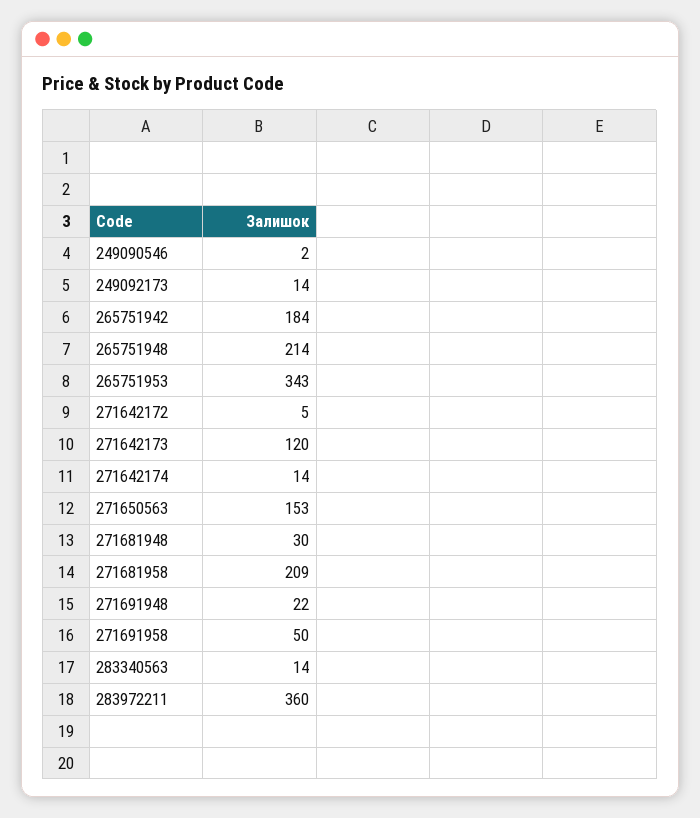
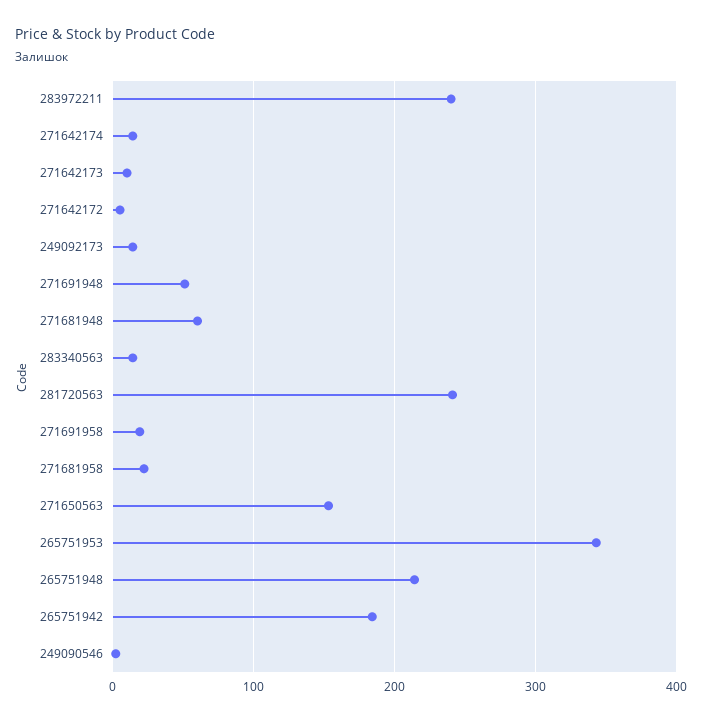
  {
    "249090546": 2,
    "249092173": 14,
    "265751942": 184,
    "265751948": 214,
    "265751953": 343,
    "271642172": 5,
-   "271642173": 120,
+   "271642173": 10,
    "271642174": 14,
    "271650563": 153,
-   "271681948": 30,
+   "271681948": 60,
-   "271681958": 209,
+   "271681958": 20,
-   "271691948": 22,
+   "271691948": 50,
-   "271691958": 50,
+   "271691958": 20,
    "283340563": 14,
-   "283972211": 360
+   "283972211": 240,
+   "281720563": 240
  }

